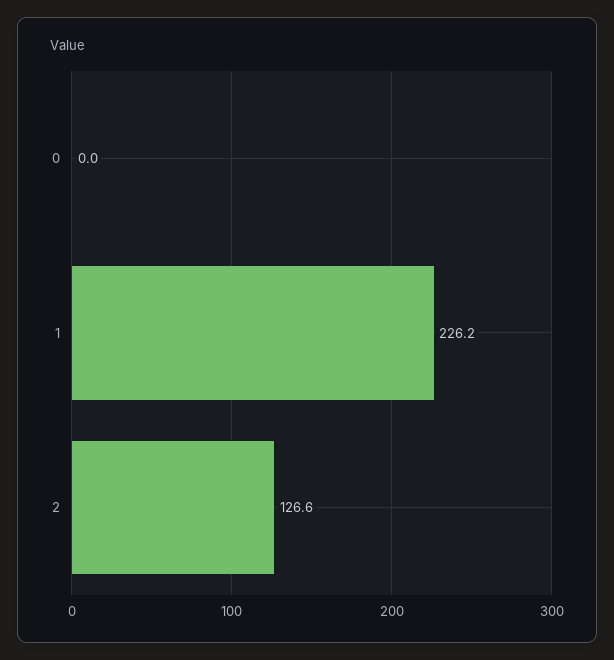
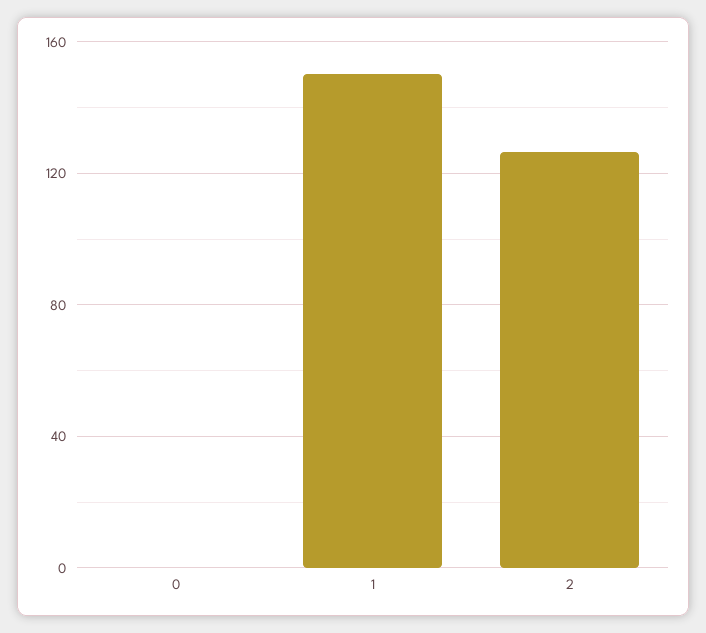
  {
    "0": 0,
-   "1": 226.2,
+   "1": 150,
    "2": 126.6
  }

